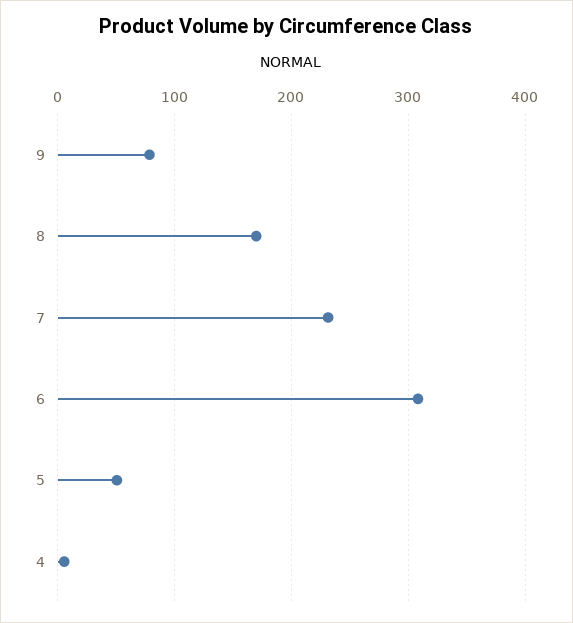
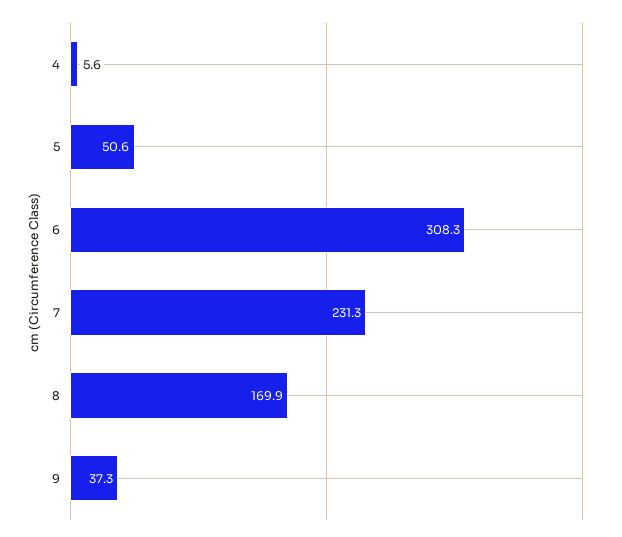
  {
-   "9": 80,
+   "9": 37.3,
    "8": 169.9,
    "7": 231.3,
    "6": 308.3,
    "5": 50.6,
    "4": 5.6
  }

